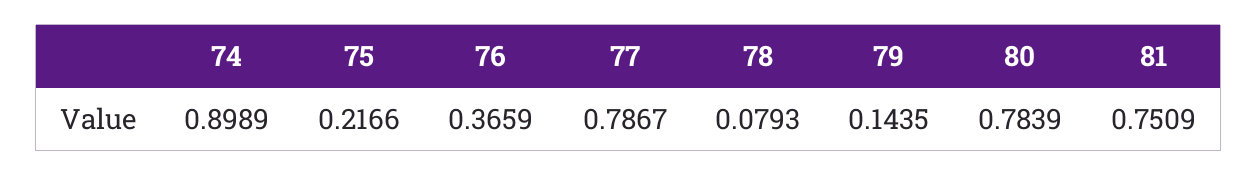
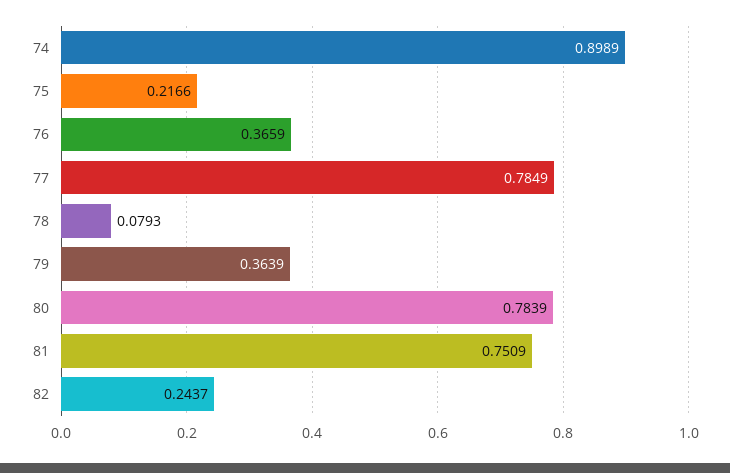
  {
    "74": 0.8989,
    "75": 0.2166,
    "76": 0.3659,
-   "77": 0.7867,
+   "77": 0.7849,
    "78": 0.0793,
-   "79": 0.1435,
+   "79": 0.3639,
    "80": 0.7839,
-   "81": 0.7509
+   "81": 0.7509,
+   "82": 0.2437
  }

